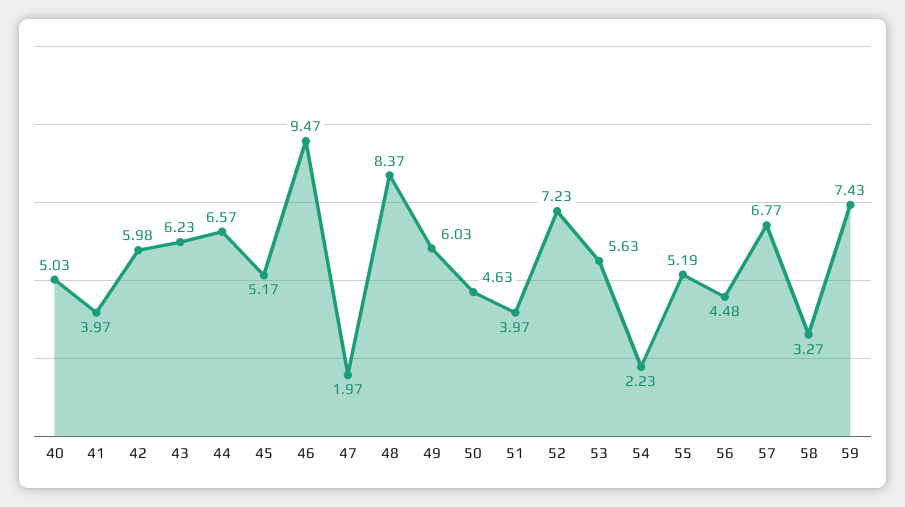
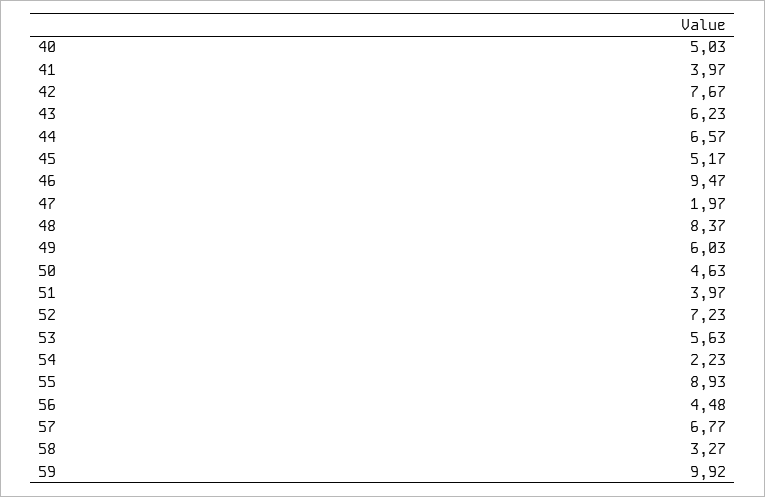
  {
    "40": 5.03,
    "41": 3.97,
-   "42": 5.98,
+   "42": 7.67,
    "43": 6.23,
    "44": 6.57,
    "45": 5.17,
    "46": 9.47,
    "47": 1.97,
    "48": 8.37,
    "49": 6.03,
    "50": 4.63,
    "51": 3.97,
    "52": 7.23,
    "53": 5.63,
    "54": 2.23,
-   "55": 5.19,
+   "55": 8.93,
    "56": 4.48,
    "57": 6.77,
    "58": 3.27,
-   "59": 7.43
+   "59": 9.92
  }

